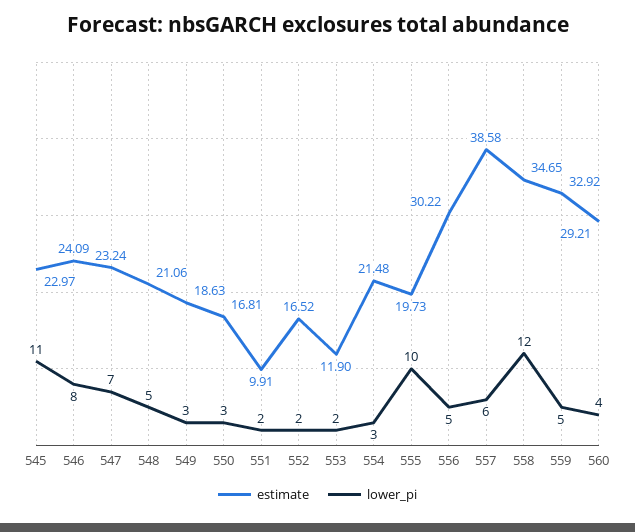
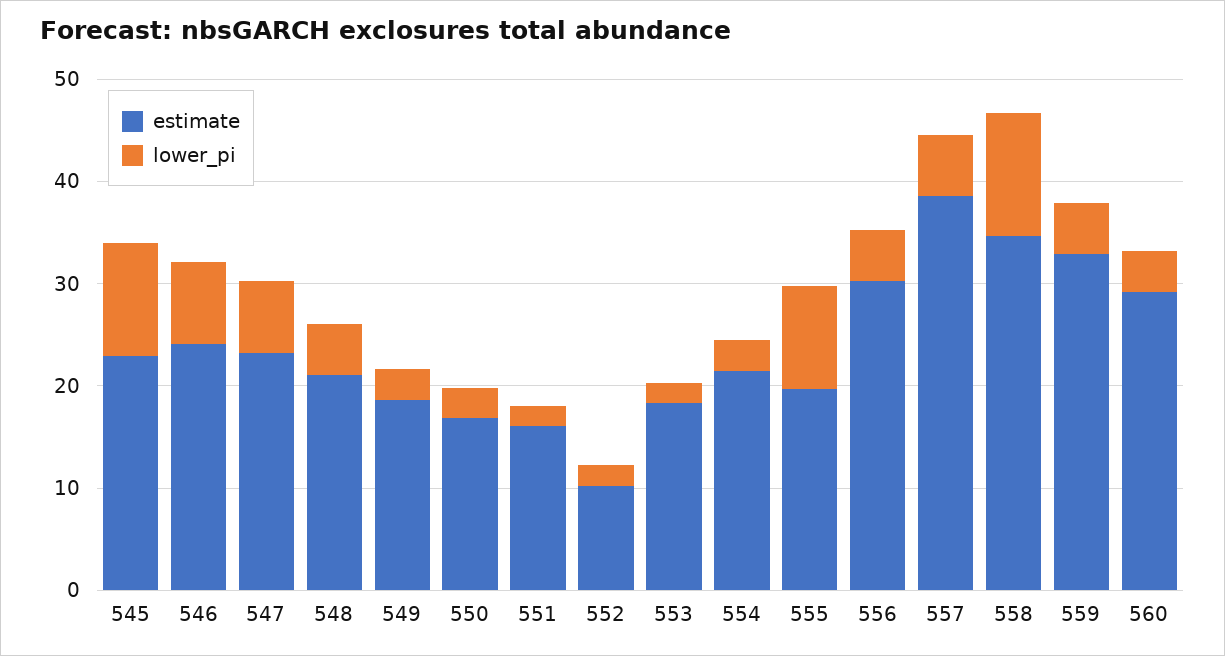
  {
    "estimate": {
      "545": 22.97,
      "546": 24.09,
      "547": 23.24,
      "548": 21.06,
      "549": 18.63,
      "550": 16.81,
-     "551": 9.91,
+     "551": 16,
-     "552": 16.52,
+     "552": 10,
-     "553": 11.9,
+     "553": 18,
      "554": 21.48,
      "555": 19.73,
      "556": 30.22,
      "557": 38.58,
      "558": 34.65,
      "559": 32.92,
      "560": 29.21
    },
    "lower_pi": {
      "545": 11,
      "546": 8,
      "547": 7,
      "548": 5,
      "549": 3,
      "550": 3,
      "551": 2,
      "552": 2,
      "553": 2,
      "554": 3,
      "555": 10,
      "556": 5,
      "557": 6,
      "558": 12,
      "559": 5,
      "560": 4
    }
  }

